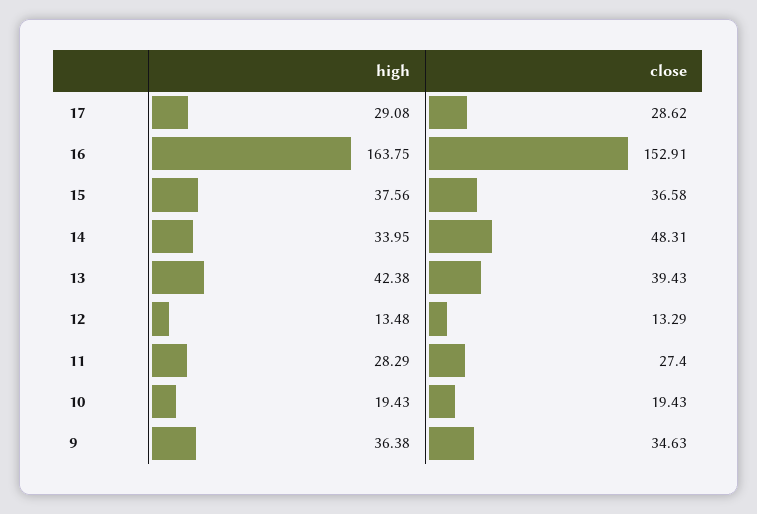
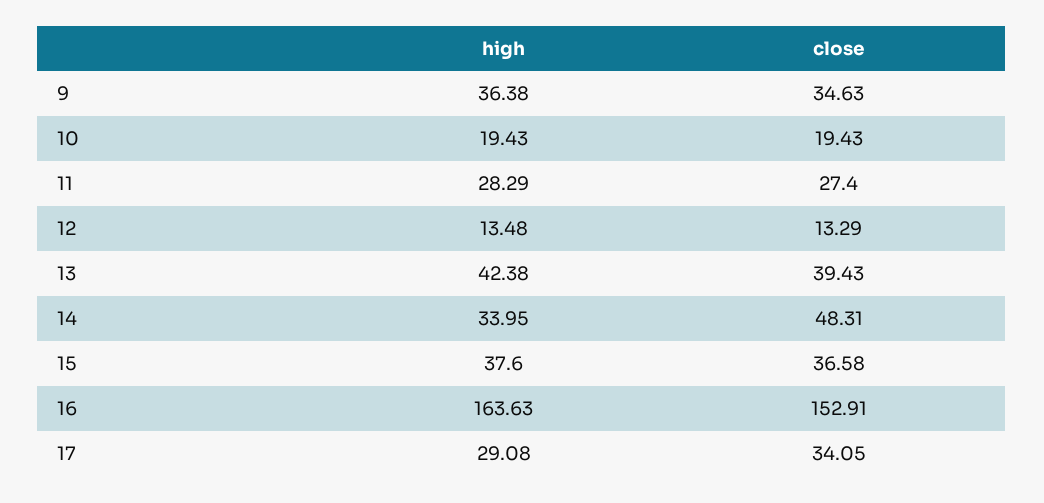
  {
    "high": {
      "17": 29.08,
-     "16": 163.75,
+     "16": 163.63,
-     "15": 37.56,
+     "15": 37.6,
      "14": 33.95,
      "13": 42.38,
      "12": 13.48,
      "11": 28.29,
      "10": 19.43,
      "9": 36.38
    },
    "close": {
-     "17": 28.62,
+     "17": 34.05,
      "16": 152.91,
      "15": 36.58,
      "14": 48.31,
      "13": 39.43,
      "12": 13.29,
      "11": 27.4,
      "10": 19.43,
      "9": 34.63
    }
  }

